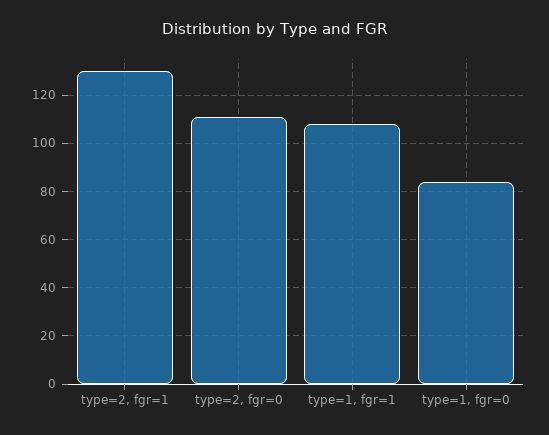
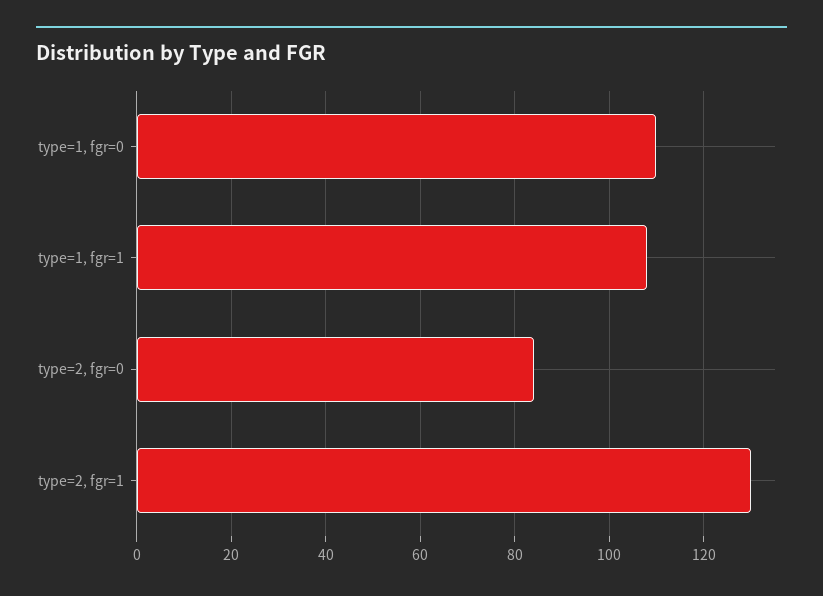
  {
    "type=2, fgr=1": 130,
-   "type=2, fgr=0": 110,
+   "type=2, fgr=0": 85,
    "type=1, fgr=1": 110,
-   "type=1, fgr=0": 85
+   "type=1, fgr=0": 110
  }

